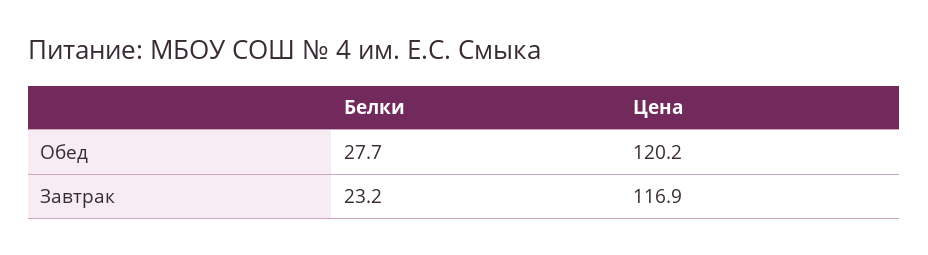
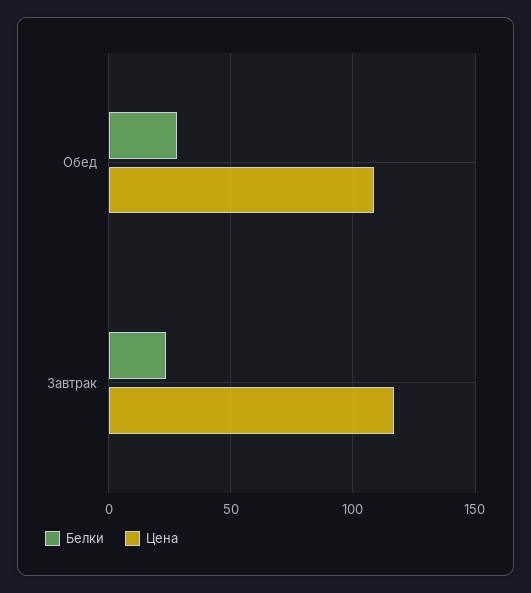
  {
    "Белки": {
      "Обед": 27.7,
      "Завтрак": 23.2
    },
    "Цена": {
-     "Обед": 120.2,
+     "Обед": 110,
      "Завтрак": 116.9
    }
  }

